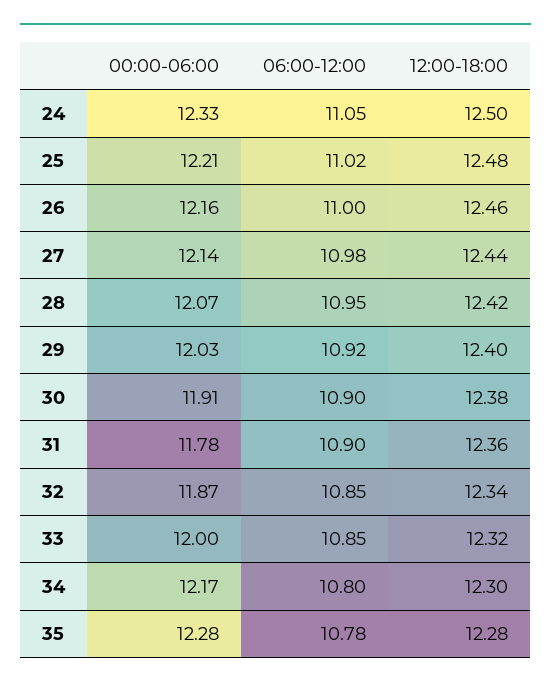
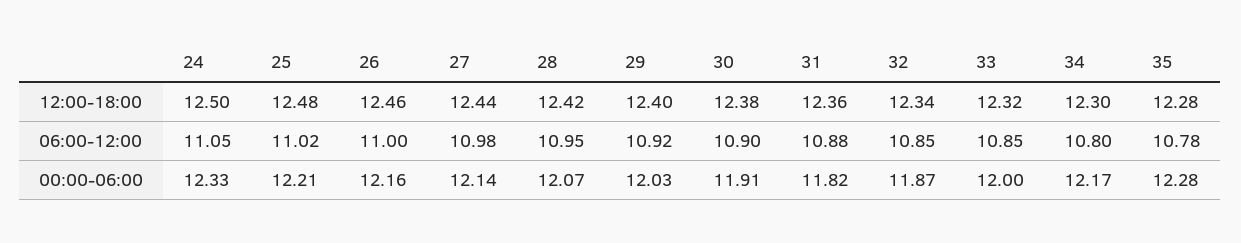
  {
    "00:00-06:00": {
      "24": 12.33,
      "25": 12.21,
      "26": 12.16,
      "27": 12.14,
      "28": 12.07,
      "29": 12.03,
      "30": 11.91,
-     "31": 11.78,
+     "31": 11.82,
      "32": 11.87,
      "33": 12,
      "34": 12.17,
      "35": 12.28
    },
    "06:00-12:00": {
      "24": 11.05,
      "25": 11.02,
      "26": 11,
      "27": 10.98,
      "28": 10.95,
      "29": 10.92,
      "30": 10.9,
-     "31": 10.9,
+     "31": 10.88,
      "32": 10.85,
      "33": 10.85,
      "34": 10.8,
      "35": 10.78
    },
    "12:00-18:00": {
      "24": 12.5,
      "25": 12.48,
      "26": 12.46,
      "27": 12.44,
      "28": 12.42,
      "29": 12.4,
      "30": 12.38,
      "31": 12.36,
      "32": 12.34,
      "33": 12.32,
      "34": 12.3,
      "35": 12.28
    }
  }

